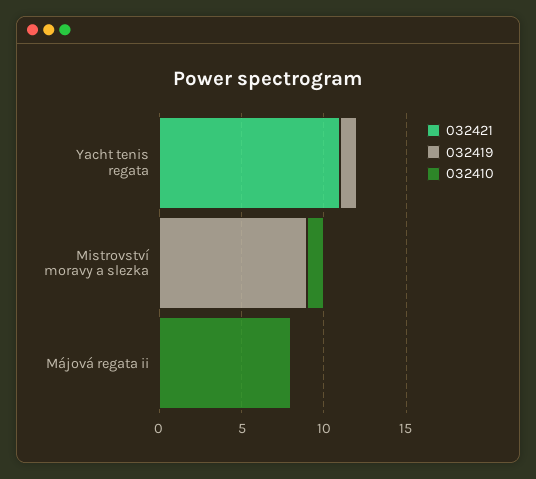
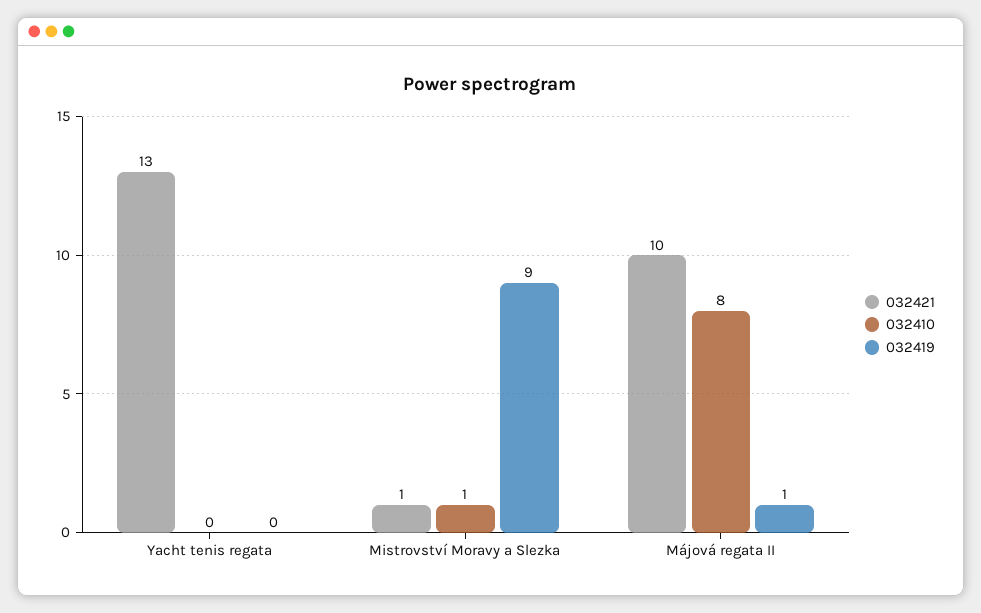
  {
    "032421": {
-     "Yacht tenis regata": 11,
+     "Yacht tenis regata": 13,
-     "Mistrovství moravy a slezka": 0,
+     "Mistrovství moravy a slezka": 1,
-     "Májová regata ii": 0
+     "Májová regata ii": 10
    },
    "032419": {
-     "Yacht tenis regata": 1,
+     "Yacht tenis regata": 0,
      "Mistrovství moravy a slezka": 9,
-     "Májová regata ii": 0
+     "Májová regata ii": 1
    },
    "032410": {
      "Yacht tenis regata": 0,
      "Mistrovství moravy a slezka": 1,
      "Májová regata ii": 8
    }
  }

